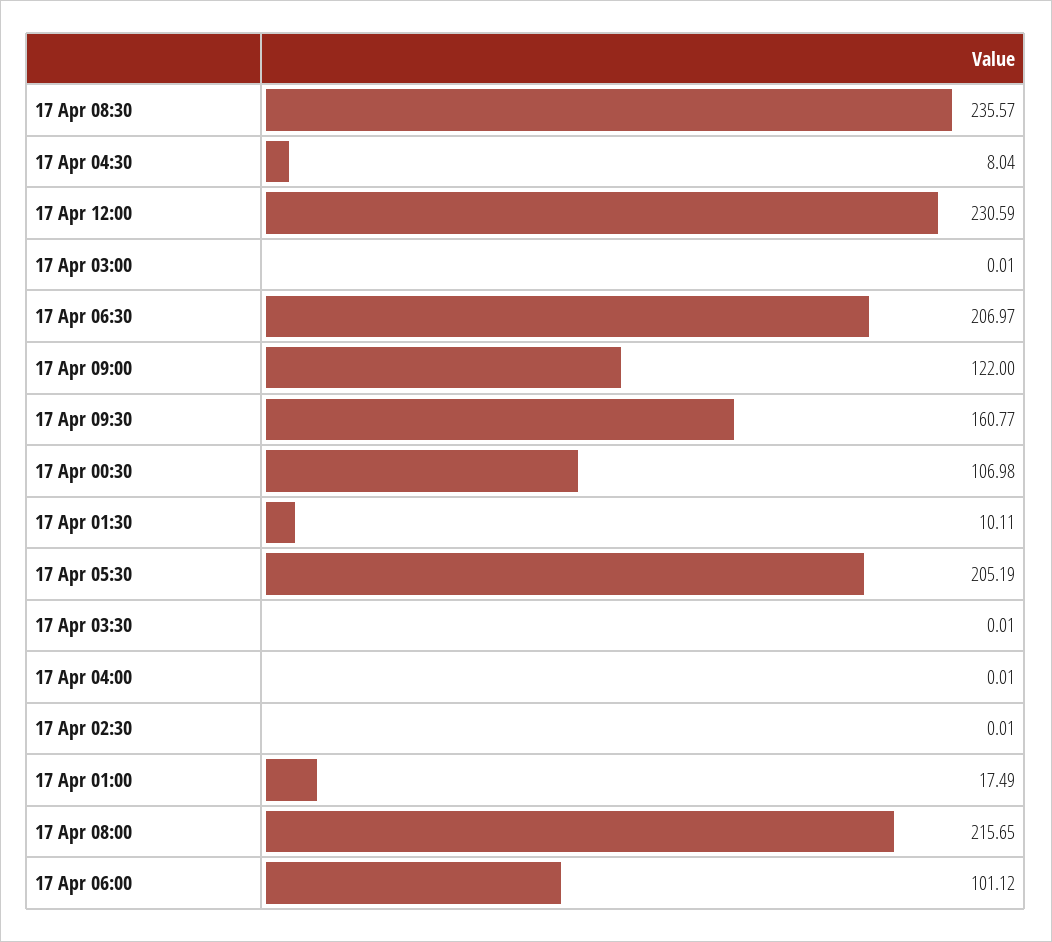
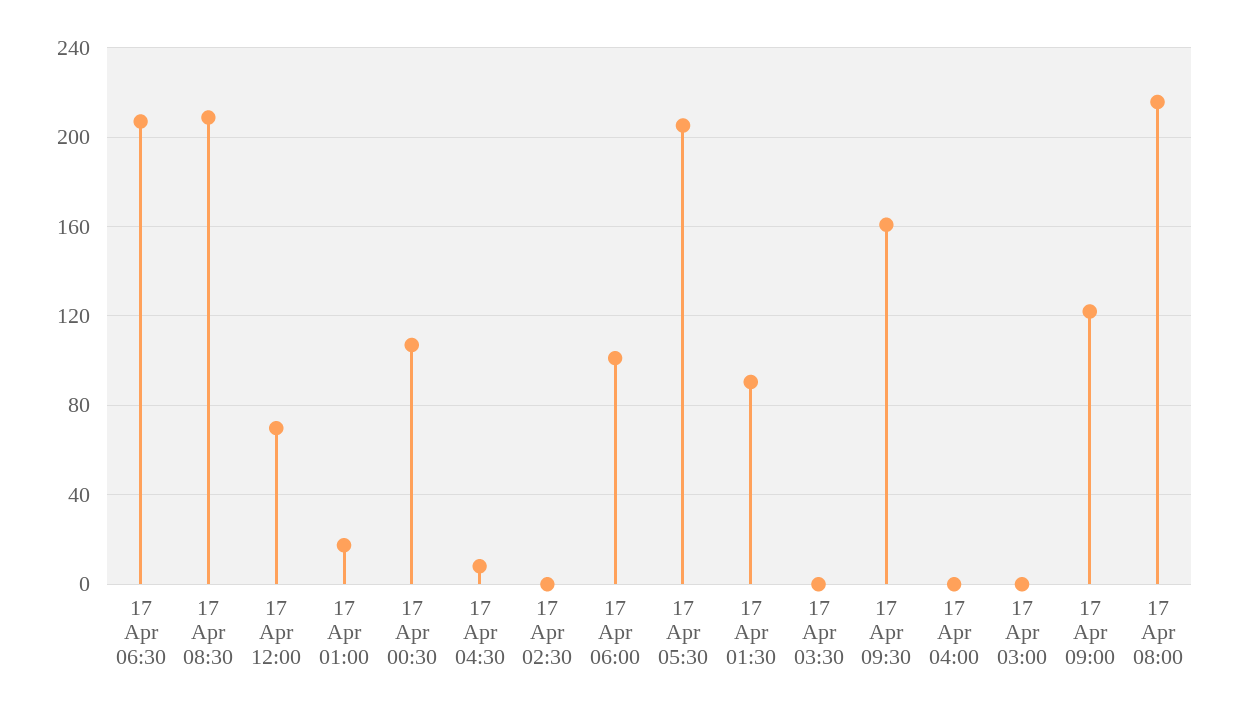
  {
-   "17 Apr 08:30": 235.57,
+   "17 Apr 08:30": 210,
    "17 Apr 04:30": 8.04,
-   "17 Apr 12:00": 230.59,
+   "17 Apr 12:00": 70,
    "17 Apr 03:00": 0.01,
    "17 Apr 06:30": 206.97,
    "17 Apr 09:00": 122,
    "17 Apr 09:30": 160.77,
    "17 Apr 00:30": 106.98,
-   "17 Apr 01:30": 10.11,
+   "17 Apr 01:30": 90,
    "17 Apr 05:30": 205.19,
    "17 Apr 03:30": 0.01,
    "17 Apr 04:00": 0.01,
    "17 Apr 02:30": 0.01,
    "17 Apr 01:00": 17.49,
    "17 Apr 08:00": 215.65,
    "17 Apr 06:00": 101.12
  }

